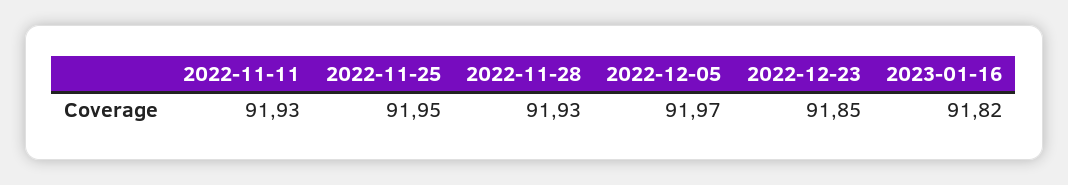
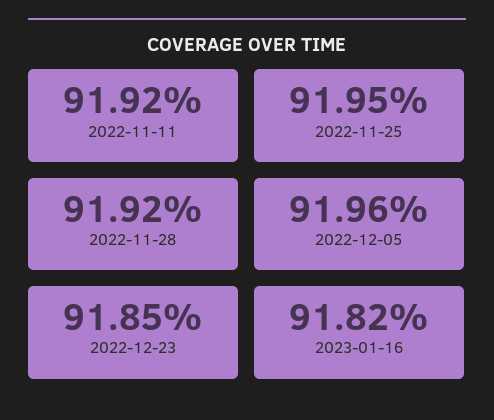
  {
-   "2022-11-11": 91.93,
+   "2022-11-11": 91.92,
    "2022-11-25": 91.95,
-   "2022-11-28": 91.93,
+   "2022-11-28": 91.92,
-   "2022-12-05": 91.97,
+   "2022-12-05": 91.96,
    "2022-12-23": 91.85,
    "2023-01-16": 91.82
  }

